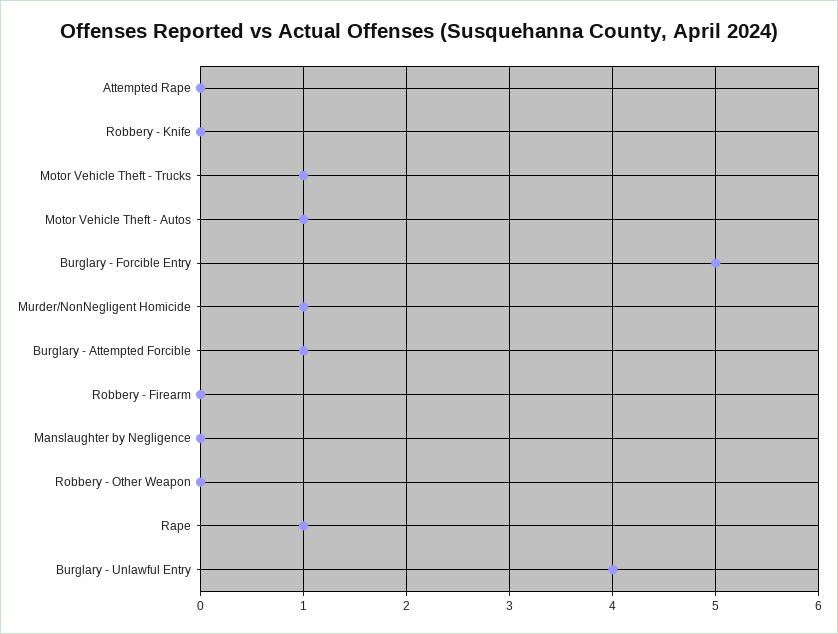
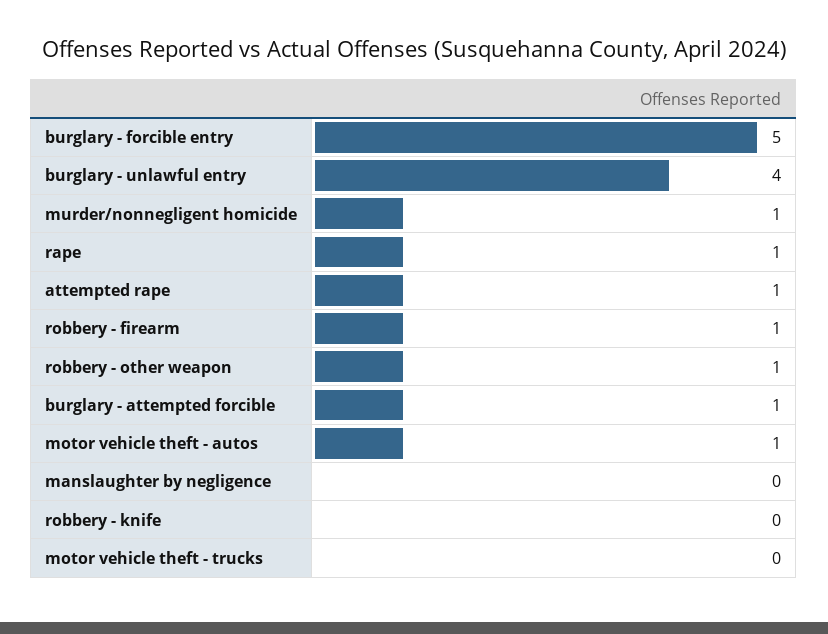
  {
-   "Attempted Rape": 0,
+   "Attempted Rape": 1,
    "Robbery - Knife": 0,
-   "Motor Vehicle Theft - Trucks": 1,
+   "Motor Vehicle Theft - Trucks": 0,
    "Motor Vehicle Theft - Autos": 1,
    "Burglary - Forcible Entry": 5,
    "Murder/NonNegligent Homicide": 1,
    "Burglary - Attempted Forcible": 1,
-   "Robbery - Firearm": 0,
+   "Robbery - Firearm": 1,
    "Manslaughter by Negligence": 0,
-   "Robbery - Other Weapon": 0,
+   "Robbery - Other Weapon": 1,
    "Rape": 1,
    "Burglary - Unlawful Entry": 4
  }

